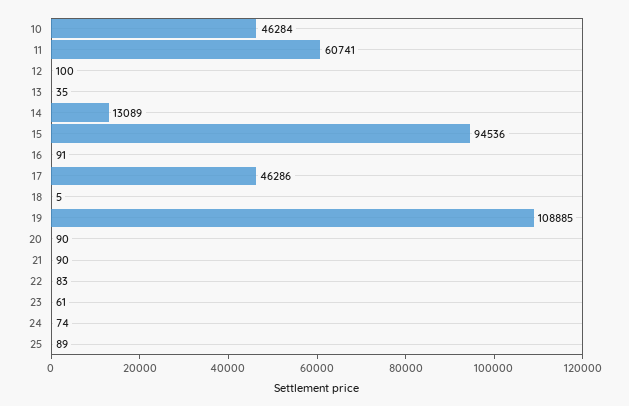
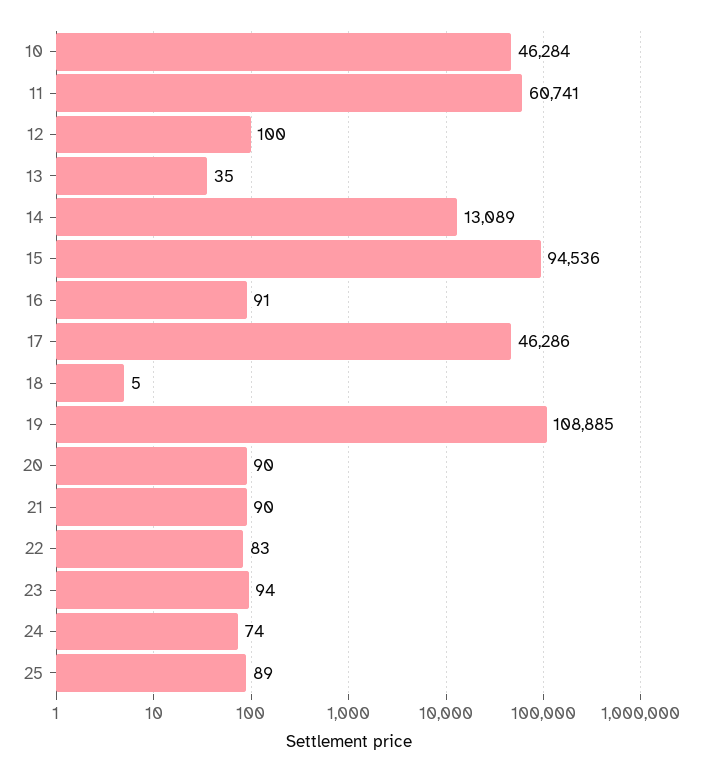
  {
    "10": 46284,
    "11": 60741,
    "12": 100,
    "13": 35,
    "14": 13089,
    "15": 94536,
    "16": 91,
    "17": 46286,
    "18": 5,
    "19": 108885,
    "20": 90,
    "21": 90,
    "22": 83,
-   "23": 61,
+   "23": 94,
    "24": 74,
    "25": 89
  }

